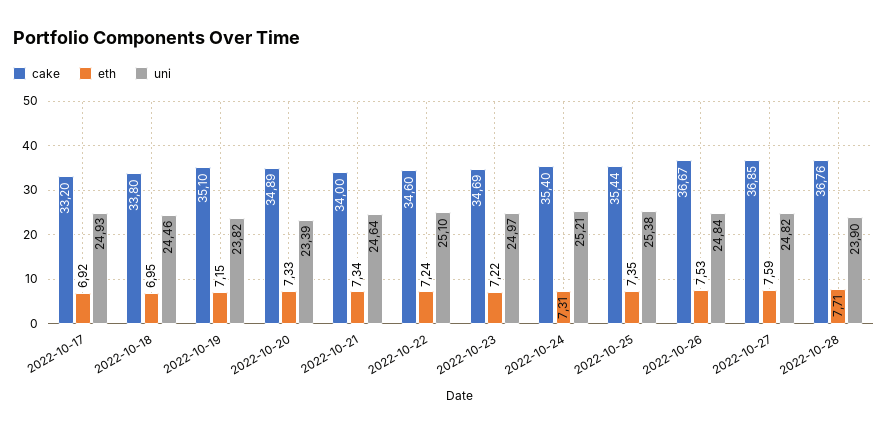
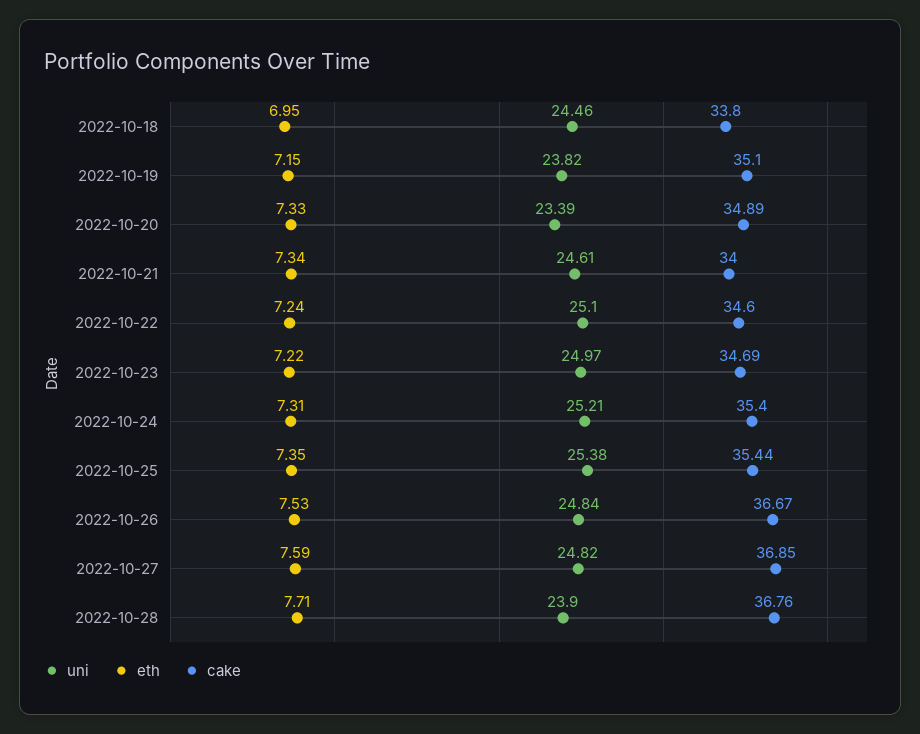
  {
    "cake": {
-     "2022-10-17": 33.2,
      "2022-10-18": 33.8,
      "2022-10-19": 35.1,
      "2022-10-20": 34.89,
      "2022-10-21": 34,
      "2022-10-22": 34.6,
      "2022-10-23": 34.69,
      "2022-10-24": 35.4,
      "2022-10-25": 35.44,
      "2022-10-26": 36.67,
      "2022-10-27": 36.85,
      "2022-10-28": 36.76
    },
    "eth": {
-     "2022-10-17": 6.92,
      "2022-10-18": 6.95,
      "2022-10-19": 7.15,
      "2022-10-20": 7.33,
      "2022-10-21": 7.34,
      "2022-10-22": 7.24,
      "2022-10-23": 7.22,
      "2022-10-24": 7.31,
      "2022-10-25": 7.35,
      "2022-10-26": 7.53,
      "2022-10-27": 7.59,
      "2022-10-28": 7.71
    },
    "uni": {
-     "2022-10-17": 24.93,
      "2022-10-18": 24.46,
      "2022-10-19": 23.82,
      "2022-10-20": 23.39,
-     "2022-10-21": 24.64,
+     "2022-10-21": 24.61,
      "2022-10-22": 25.1,
      "2022-10-23": 24.97,
      "2022-10-24": 25.21,
      "2022-10-25": 25.38,
      "2022-10-26": 24.84,
      "2022-10-27": 24.82,
      "2022-10-28": 23.9
    }
  }

